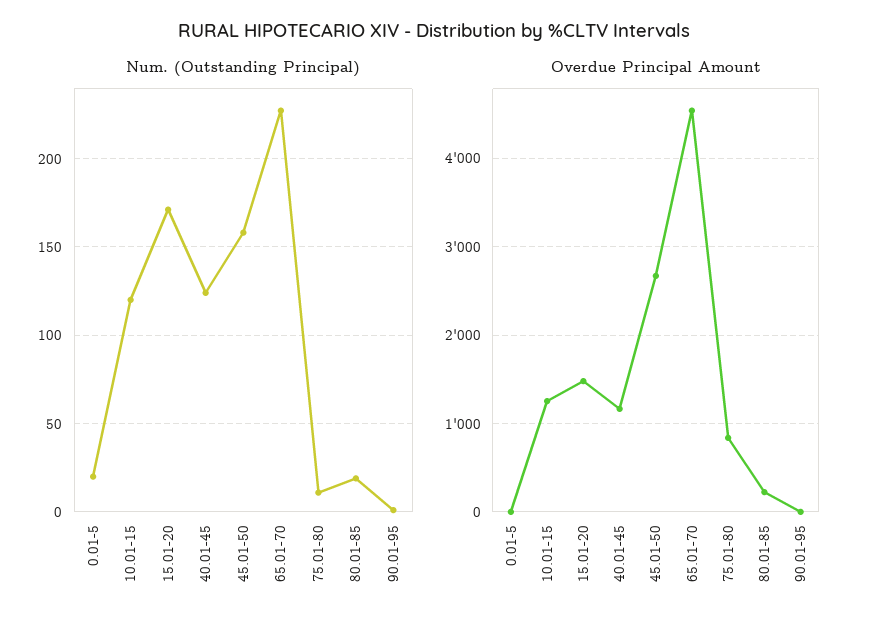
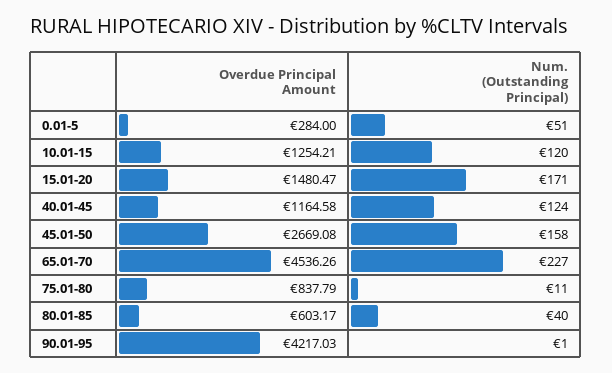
  {
    "Num. (Outstanding Principal)": {
-     "0.01-5": 20,
+     "0.01-5": 51,
      "10.01-15": 120,
      "15.01-20": 171,
      "40.01-45": 124,
      "45.01-50": 158,
      "65.01-70": 227,
      "75.01-80": 11,
-     "80.01-85": 20,
+     "80.01-85": 40,
      "90.01-95": 1
    },
    "Overdue Principal Amount": {
-     "0.01-5": 0,
+     "0.01-5": 284,
      "10.01-15": 1254.21,
      "15.01-20": 1480.47,
      "40.01-45": 1164.58,
      "45.01-50": 2669.08,
      "65.01-70": 4536.26,
      "75.01-80": 837.79,
-     "80.01-85": 200,
+     "80.01-85": 603.17,
-     "90.01-95": 0
+     "90.01-95": 4217.03
    }
  }

